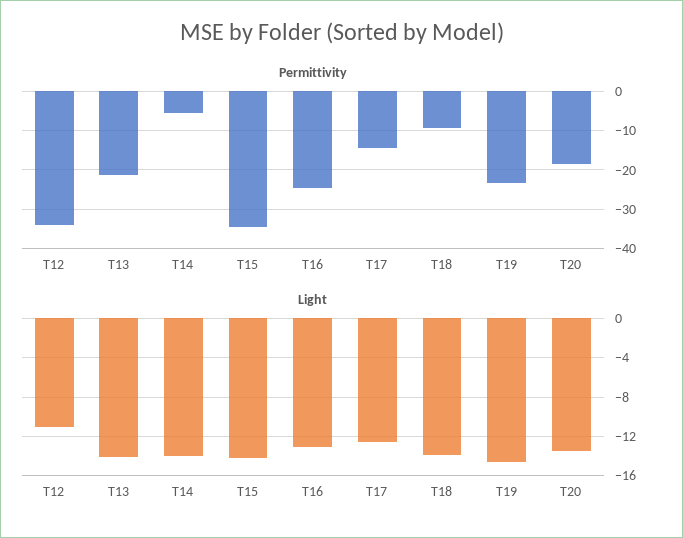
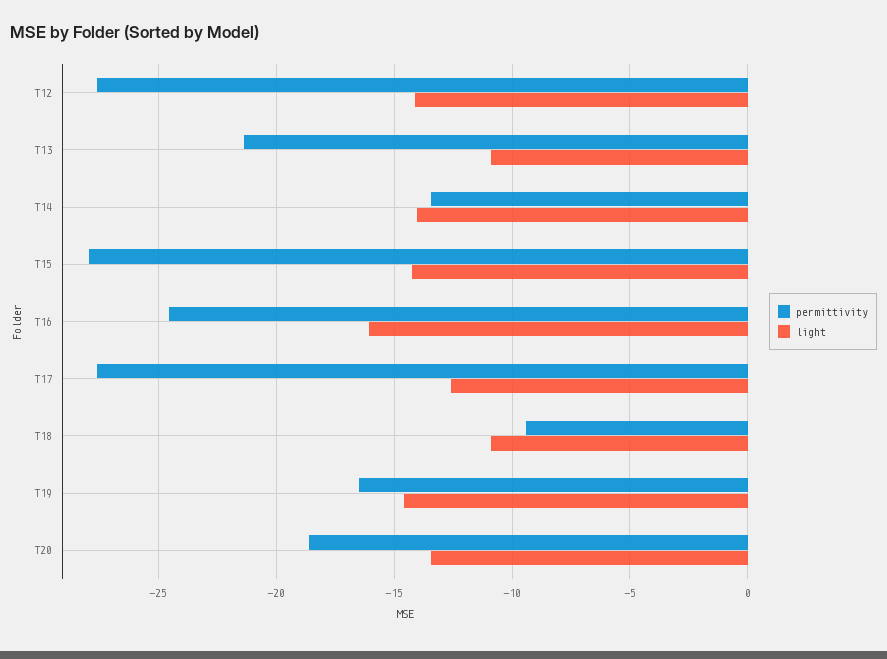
  {
    "Permittivity": {
-     "T12": -34,
+     "T12": -27.5,
      "T13": -21.5,
-     "T14": -6,
+     "T14": -13.5,
-     "T15": -34,
+     "T15": -28,
      "T16": -24.5,
-     "T17": -14,
+     "T17": -27.5,
      "T18": -9.5,
-     "T19": -24,
+     "T19": -16.5,
      "T20": -18.5
    },
    "Light": {
-     "T12": -11,
+     "T12": -14,
-     "T13": -14,
+     "T13": -11,
      "T14": -14,
      "T15": -14.5,
-     "T16": -13,
+     "T16": -16,
      "T17": -12.5,
-     "T18": -14,
+     "T18": -11,
      "T19": -14.5,
      "T20": -13.5
    }
  }

